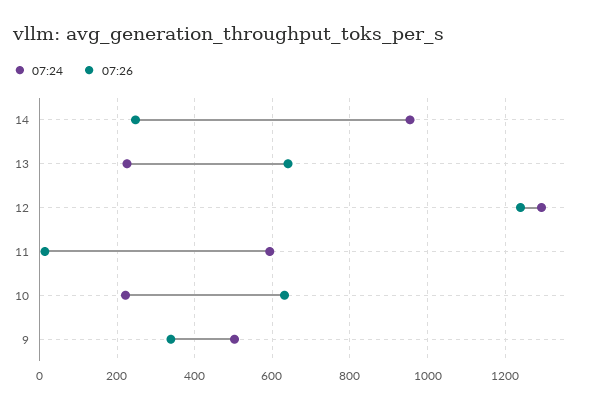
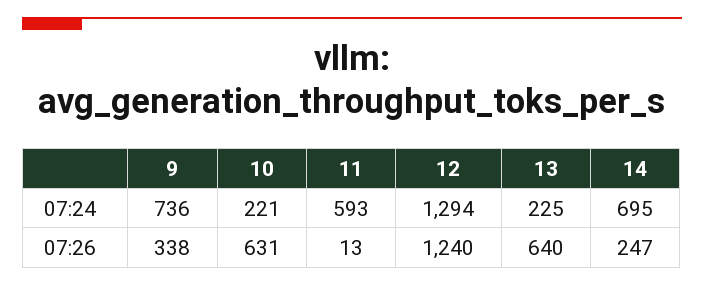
  {
    "07:24": {
-     "14": 960,
+     "14": 695,
      "13": 225,
      "12": 1294,
      "11": 593,
      "10": 221,
-     "9": 500
+     "9": 736
    },
    "07:26": {
      "14": 247,
      "13": 640,
      "12": 1240,
      "11": 13,
      "10": 631,
      "9": 338
    }
  }

